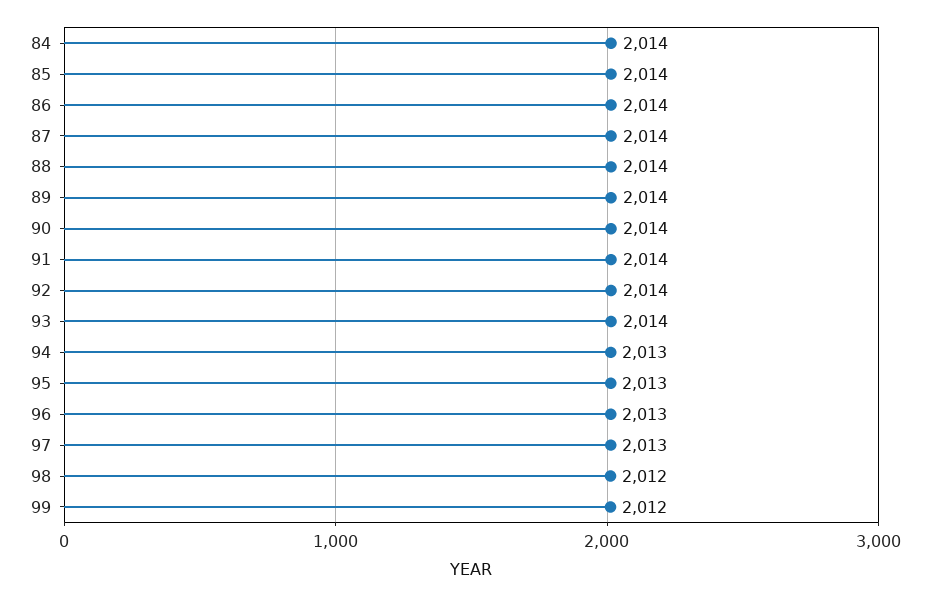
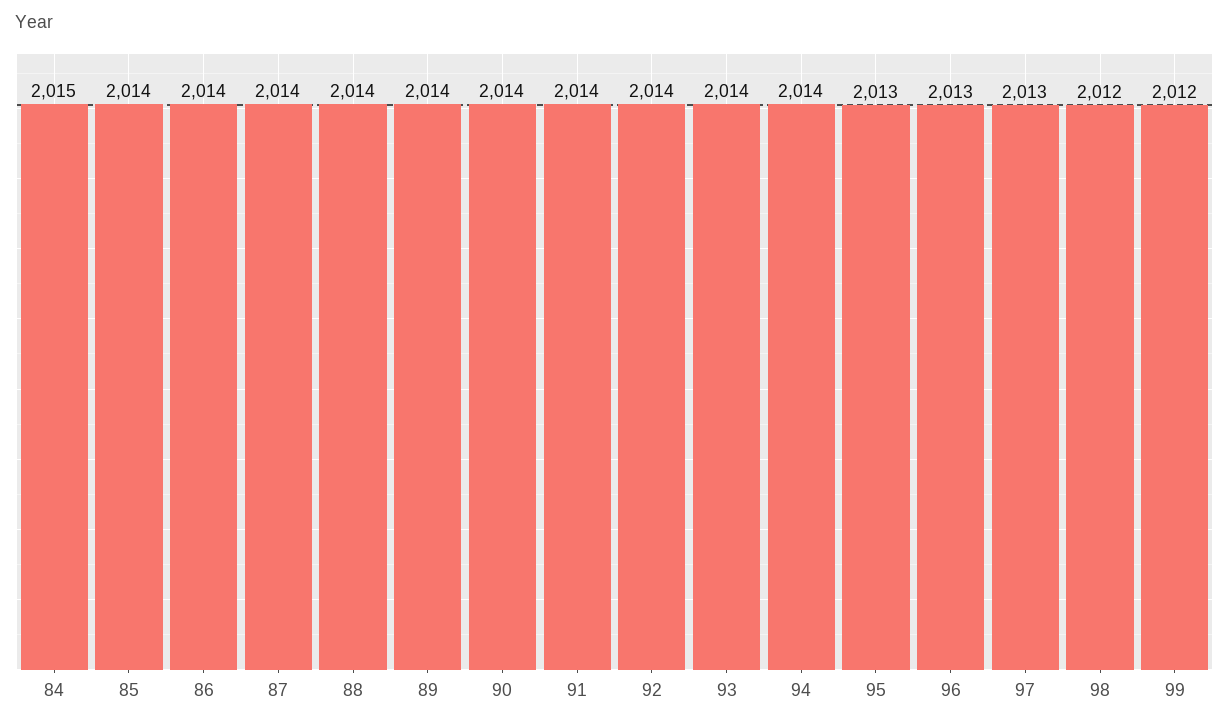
  {
-   "84": 2014,
+   "84": 2015,
    "85": 2014,
    "86": 2014,
    "87": 2014,
    "88": 2014,
    "89": 2014,
    "90": 2014,
    "91": 2014,
    "92": 2014,
    "93": 2014,
-   "94": 2013,
+   "94": 2014,
    "95": 2013,
    "96": 2013,
    "97": 2013,
    "98": 2012,
    "99": 2012
  }

